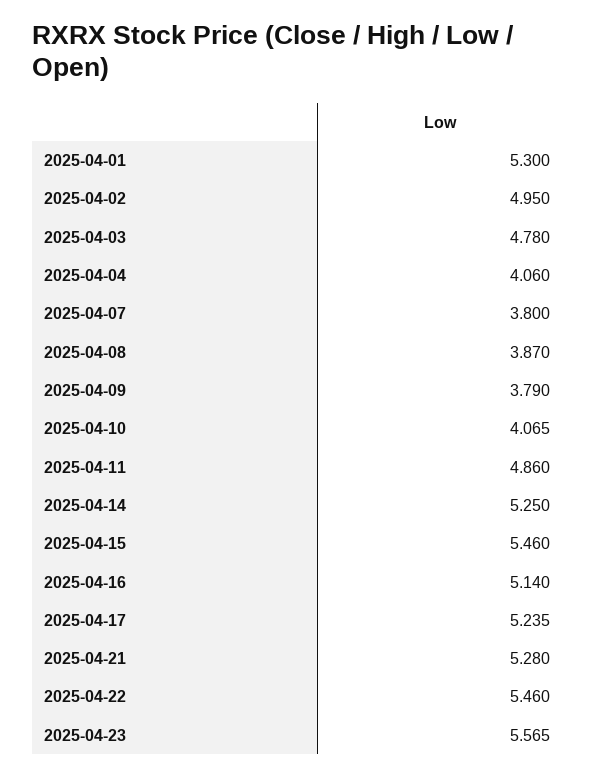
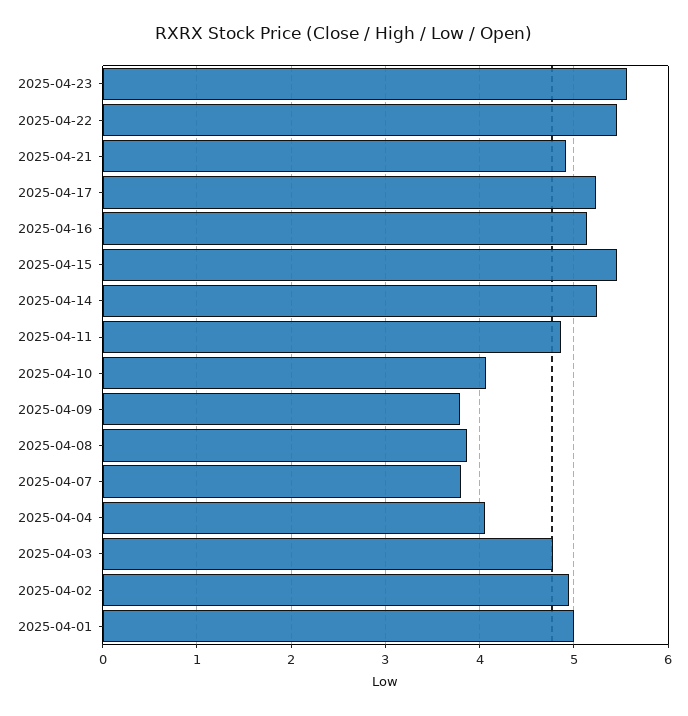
  {
-   "2025-04-01": 5.3,
+   "2025-04-01": 5,
    "2025-04-02": 4.95,
    "2025-04-03": 4.78,
    "2025-04-04": 4.06,
    "2025-04-07": 3.8,
    "2025-04-08": 3.87,
    "2025-04-09": 3.79,
    "2025-04-10": 4.065,
    "2025-04-11": 4.86,
    "2025-04-14": 5.25,
    "2025-04-15": 5.46,
    "2025-04-16": 5.14,
    "2025-04-17": 5.235,
-   "2025-04-21": 5.28,
+   "2025-04-21": 4.9,
    "2025-04-22": 5.46,
    "2025-04-23": 5.565
  }

